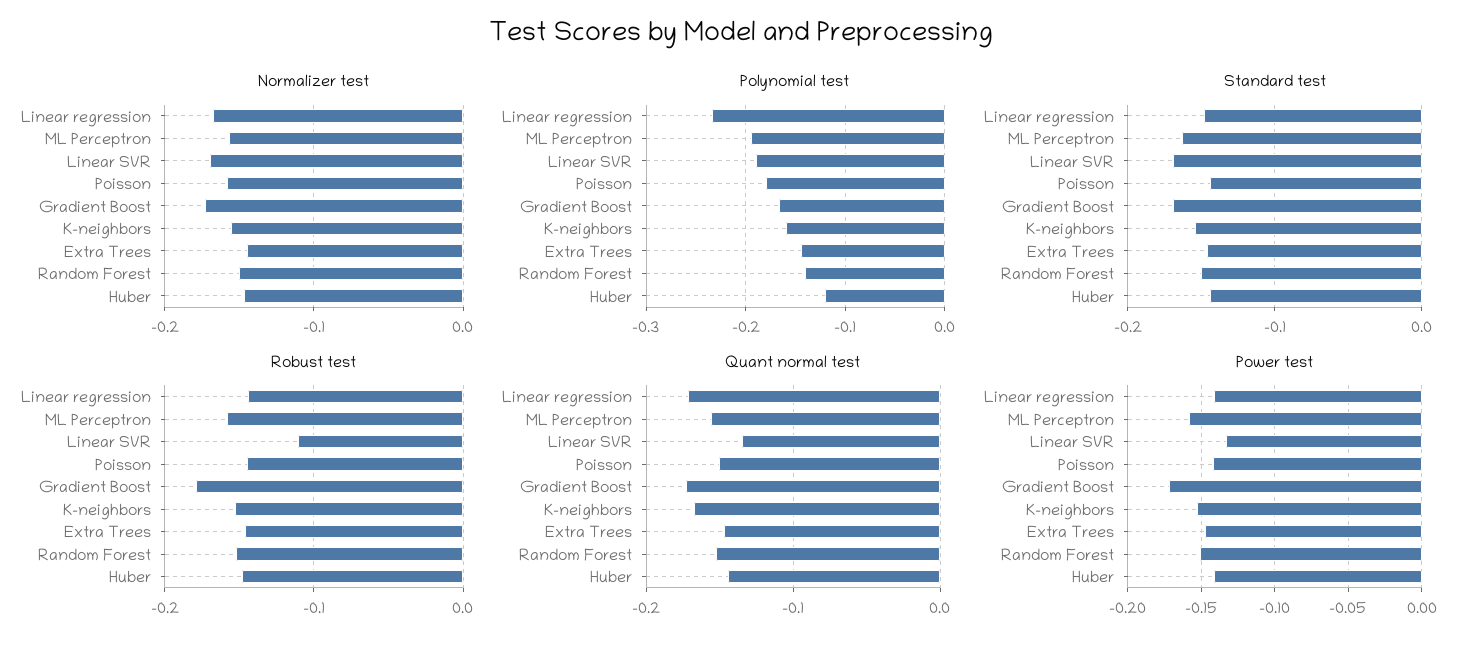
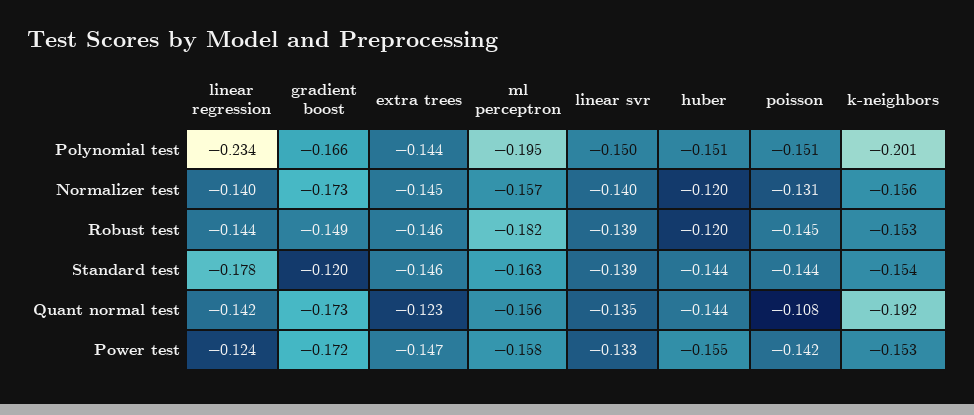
  {
    "Normalizer test": {
-     "Linear regression": -0.17,
+     "Linear regression": -0.14,
      "ML Perceptron": -0.157,
-     "Linear SVR": -0.17,
+     "Linear SVR": -0.14,
-     "Poisson": -0.16,
+     "Poisson": -0.131,
      "Gradient Boost": -0.173,
      "K-neighbors": -0.156,
      "Extra Trees": -0.145,
-     "Random Forest": -0.15,
-     "Huber": -0.15
+     "Huber": -0.12
    },
    "Polynomial test": {
      "Linear regression": -0.234,
      "ML Perceptron": -0.195,
-     "Linear SVR": -0.19,
+     "Linear SVR": -0.15,
-     "Poisson": -0.18,
+     "Poisson": -0.151,
      "Gradient Boost": -0.166,
-     "K-neighbors": -0.16,
+     "K-neighbors": -0.201,
      "Extra Trees": -0.144,
-     "Random Forest": -0.14,
-     "Huber": -0.12
+     "Huber": -0.151
    },
    "Standard test": {
-     "Linear regression": -0.15,
+     "Linear regression": -0.178,
      "ML Perceptron": -0.163,
-     "Linear SVR": -0.17,
+     "Linear SVR": -0.139,
      "Poisson": -0.144,
-     "Gradient Boost": -0.17,
+     "Gradient Boost": -0.12,
      "K-neighbors": -0.154,
      "Extra Trees": -0.146,
-     "Random Forest": -0.15,
      "Huber": -0.144
    },
    "Robust test": {
      "Linear regression": -0.144,
-     "ML Perceptron": -0.16,
+     "ML Perceptron": -0.182,
-     "Linear SVR": -0.11,
+     "Linear SVR": -0.139,
      "Poisson": -0.145,
-     "Gradient Boost": -0.18,
+     "Gradient Boost": -0.149,
      "K-neighbors": -0.153,
      "Extra Trees": -0.146,
-     "Random Forest": -0.15,
-     "Huber": -0.15
+     "Huber": -0.12
    },
    "Quant normal test": {
-     "Linear regression": -0.17,
+     "Linear regression": -0.142,
      "ML Perceptron": -0.156,
      "Linear SVR": -0.135,
-     "Poisson": -0.15,
+     "Poisson": -0.108,
      "Gradient Boost": -0.173,
-     "K-neighbors": -0.17,
+     "K-neighbors": -0.192,
-     "Extra Trees": -0.15,
+     "Extra Trees": -0.123,
-     "Random Forest": -0.15,
      "Huber": -0.144
    },
    "Power test": {
-     "Linear regression": -0.14,
+     "Linear regression": -0.124,
      "ML Perceptron": -0.158,
      "Linear SVR": -0.133,
      "Poisson": -0.142,
      "Gradient Boost": -0.172,
      "K-neighbors": -0.153,
      "Extra Trees": -0.147,
-     "Random Forest": -0.15,
-     "Huber": -0.14
+     "Huber": -0.155
    }
  }

